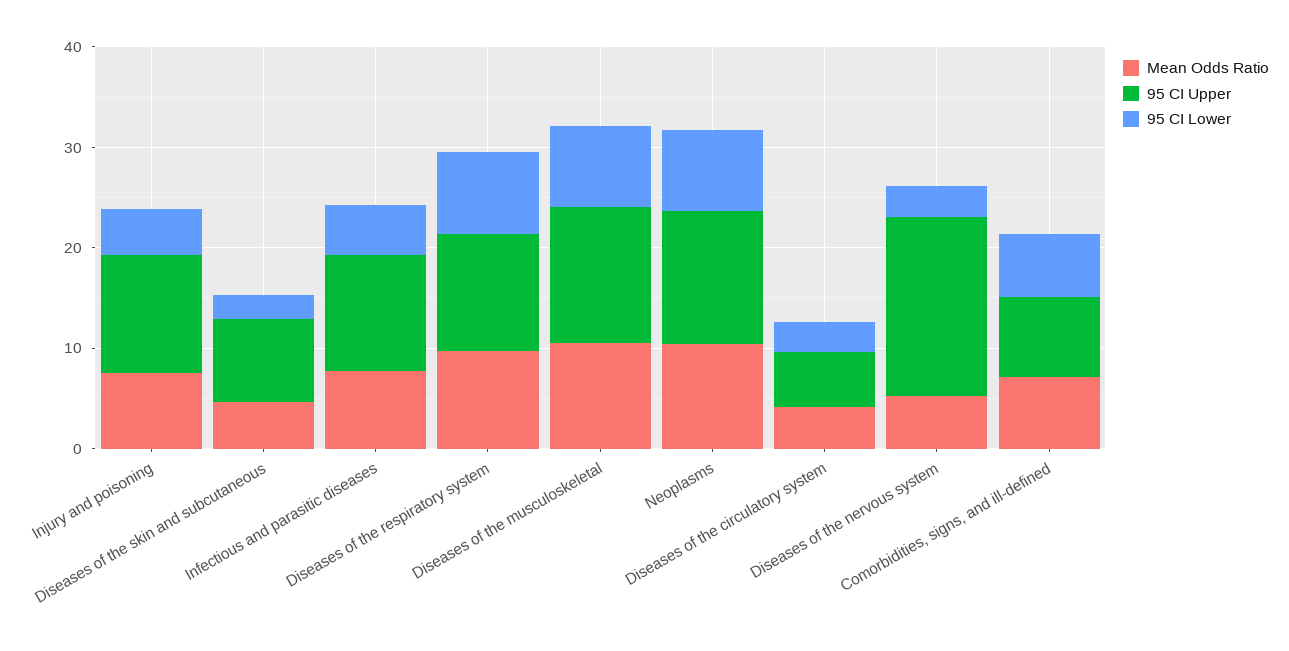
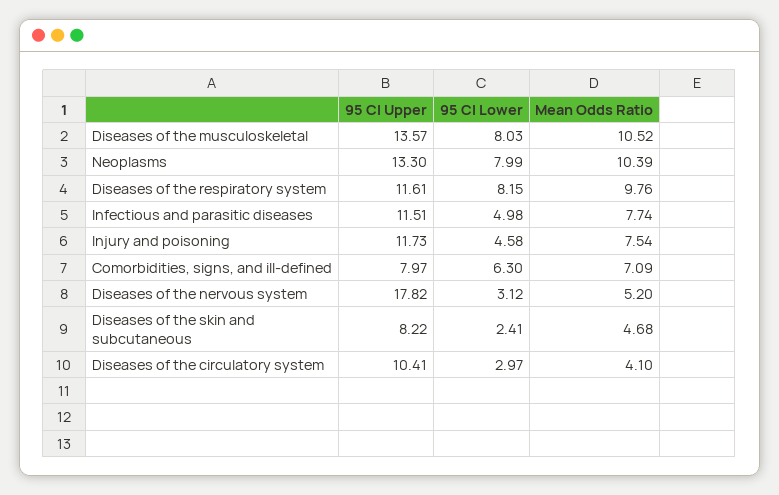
  {
    "Mean Odds Ratio": {
      "Injury and poisoning": 7.54,
      "Diseases of the skin and subcutaneous": 4.68,
      "Infectious and parasitic diseases": 7.74,
      "Diseases of the respiratory system": 9.76,
      "Diseases of the musculoskeletal": 10.52,
      "Neoplasms": 10.39,
      "Diseases of the circulatory system": 4.1,
      "Diseases of the nervous system": 5.2,
      "Comorbidities, signs, and ill-defined": 7.09
    },
    "95 CI Upper": {
      "Injury and poisoning": 11.73,
      "Diseases of the skin and subcutaneous": 8.22,
      "Infectious and parasitic diseases": 11.51,
      "Diseases of the respiratory system": 11.61,
      "Diseases of the musculoskeletal": 13.57,
      "Neoplasms": 13.3,
-     "Diseases of the circulatory system": 6,
+     "Diseases of the circulatory system": 10.41,
      "Diseases of the nervous system": 17.82,
      "Comorbidities, signs, and ill-defined": 7.97
    },
    "95 CI Lower": {
      "Injury and poisoning": 4.58,
      "Diseases of the skin and subcutaneous": 2.41,
      "Infectious and parasitic diseases": 4.98,
      "Diseases of the respiratory system": 8.15,
      "Diseases of the musculoskeletal": 8.03,
      "Neoplasms": 7.99,
      "Diseases of the circulatory system": 2.97,
      "Diseases of the nervous system": 3.12,
      "Comorbidities, signs, and ill-defined": 6.3
    }
  }

